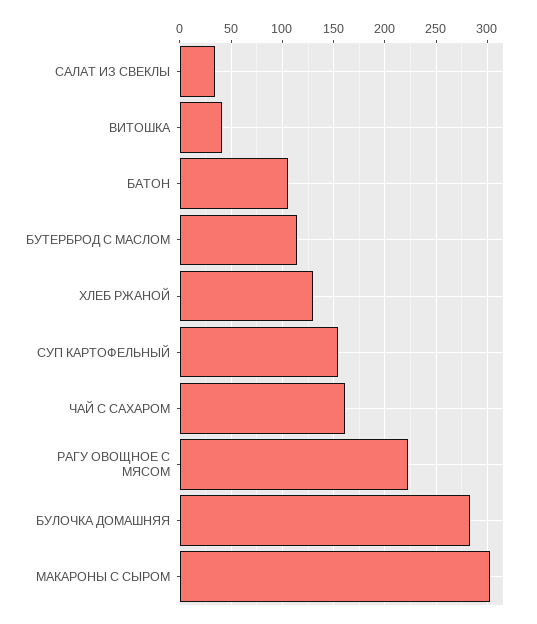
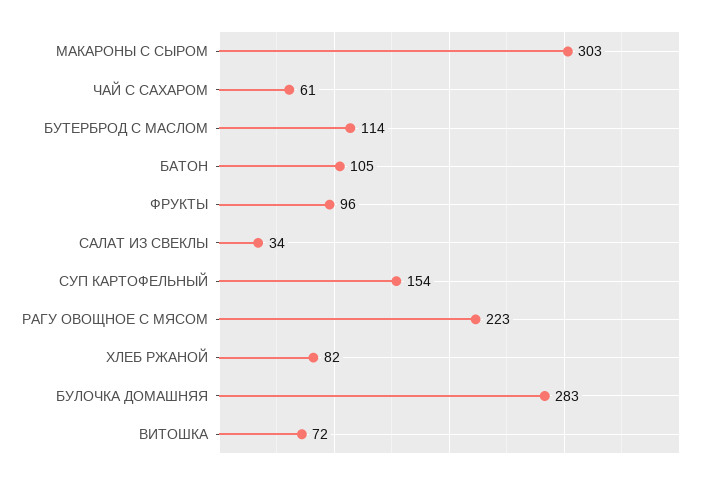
  {
    "САЛАТ ИЗ СВЕКЛЫ": 34,
-   "ВИТОШКА": 40,
+   "ВИТОШКА": 72,
    "БАТОН": 105,
    "БУТЕРБРОД С МАСЛОМ": 114,
-   "ХЛЕБ РЖАНОЙ": 130,
+   "ХЛЕБ РЖАНОЙ": 82,
    "СУП КАРТОФЕЛЬНЫЙ": 154,
-   "ЧАЙ С САХАРОМ": 160,
+   "ЧАЙ С САХАРОМ": 61,
    "РАГУ ОВОЩНОЕ С МЯСОМ": 223,
    "БУЛОЧКА ДОМАШНЯЯ": 283,
-   "МАКАРОНЫ С СЫРОМ": 303
+   "МАКАРОНЫ С СЫРОМ": 303,
+   "ФРУКТЫ": 96
  }

